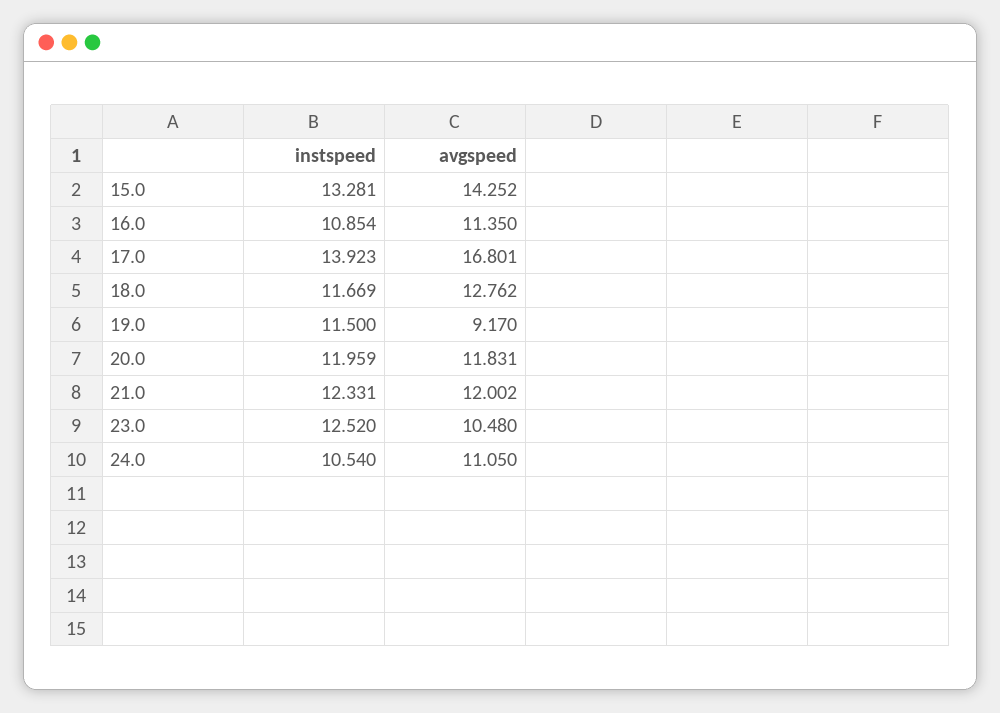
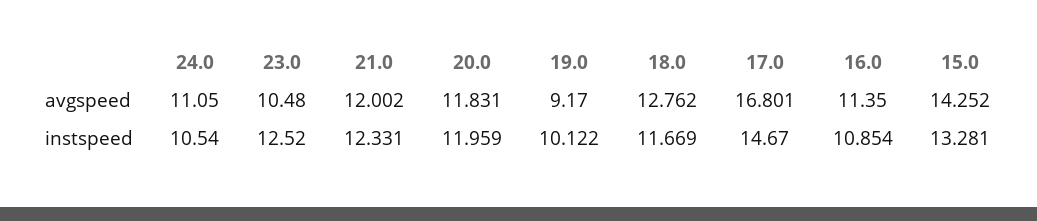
  {
    "instspeed": {
      "15.0": 13.281,
      "16.0": 10.854,
-     "17.0": 13.923,
+     "17.0": 14.67,
      "18.0": 11.669,
-     "19.0": 11.5,
+     "19.0": 10.122,
      "20.0": 11.959,
      "21.0": 12.331,
      "23.0": 12.52,
      "24.0": 10.54
    },
    "avgspeed": {
      "15.0": 14.252,
      "16.0": 11.35,
      "17.0": 16.801,
      "18.0": 12.762,
      "19.0": 9.17,
      "20.0": 11.831,
      "21.0": 12.002,
      "23.0": 10.48,
      "24.0": 11.05
    }
  }

